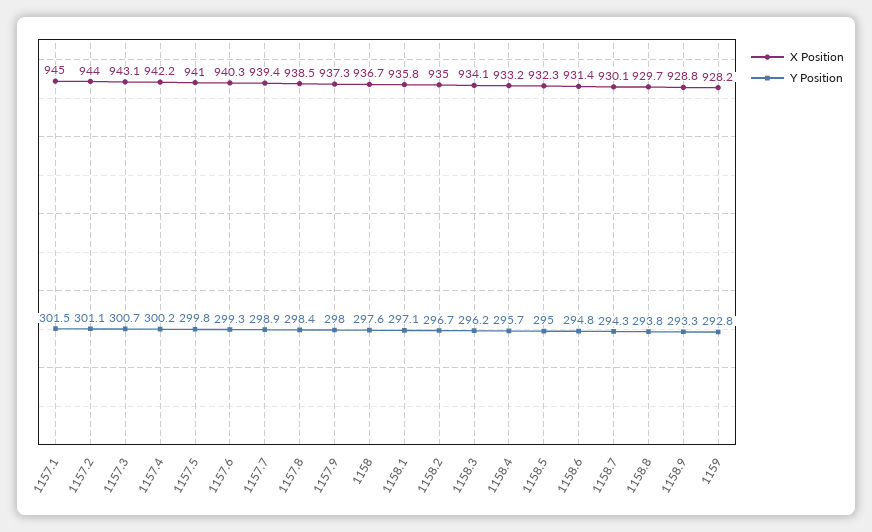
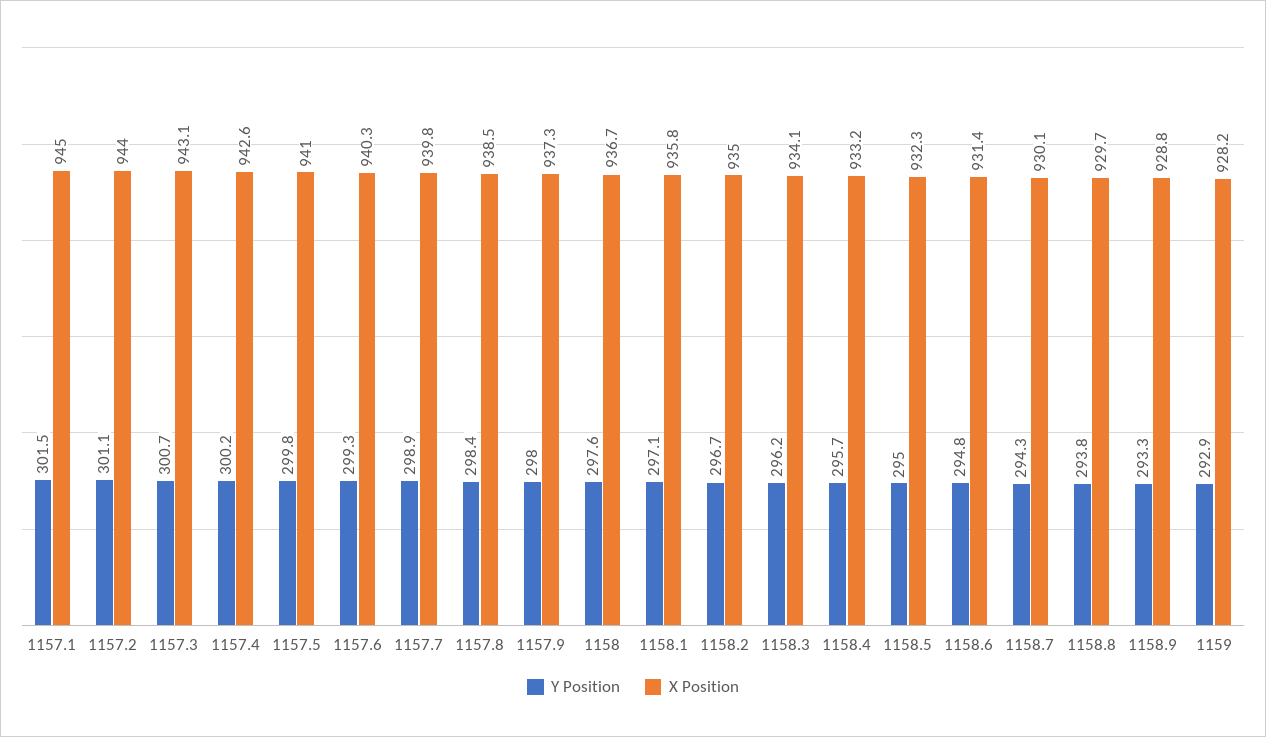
  {
    "X Position": {
      "1157.1": 945,
      "1157.2": 944,
      "1157.3": 943.1,
-     "1157.4": 942.2,
+     "1157.4": 942.6,
      "1157.5": 941,
      "1157.6": 940.3,
-     "1157.7": 939.4,
+     "1157.7": 939.8,
      "1157.8": 938.5,
      "1157.9": 937.3,
      "1158": 936.7,
      "1158.1": 935.8,
      "1158.2": 935,
      "1158.3": 934.1,
      "1158.4": 933.2,
      "1158.5": 932.3,
      "1158.6": 931.4,
      "1158.7": 930.1,
      "1158.8": 929.7,
      "1158.9": 928.8,
      "1159": 928.2
    },
    "Y Position": {
      "1157.1": 301.5,
      "1157.2": 301.1,
      "1157.3": 300.7,
      "1157.4": 300.2,
      "1157.5": 299.8,
      "1157.6": 299.3,
      "1157.7": 298.9,
      "1157.8": 298.4,
      "1157.9": 298,
      "1158": 297.6,
      "1158.1": 297.1,
      "1158.2": 296.7,
      "1158.3": 296.2,
      "1158.4": 295.7,
      "1158.5": 295,
      "1158.6": 294.8,
      "1158.7": 294.3,
      "1158.8": 293.8,
      "1158.9": 293.3,
-     "1159": 292.8
+     "1159": 292.9
    }
  }

